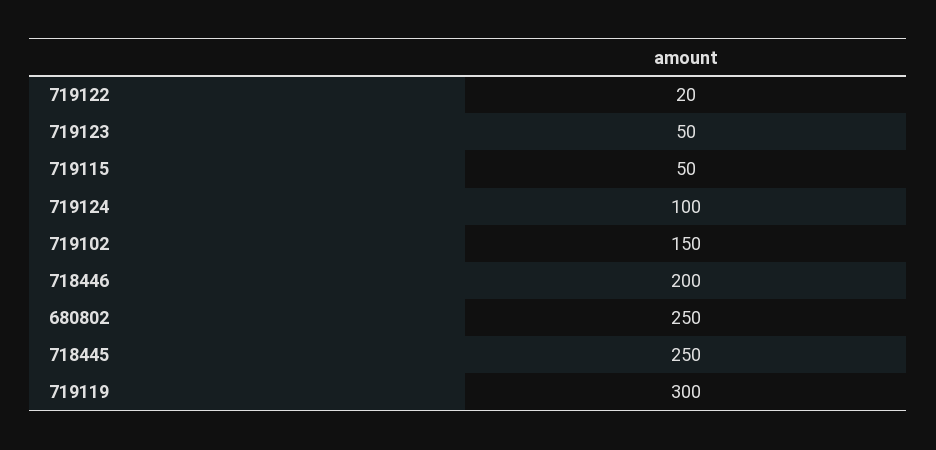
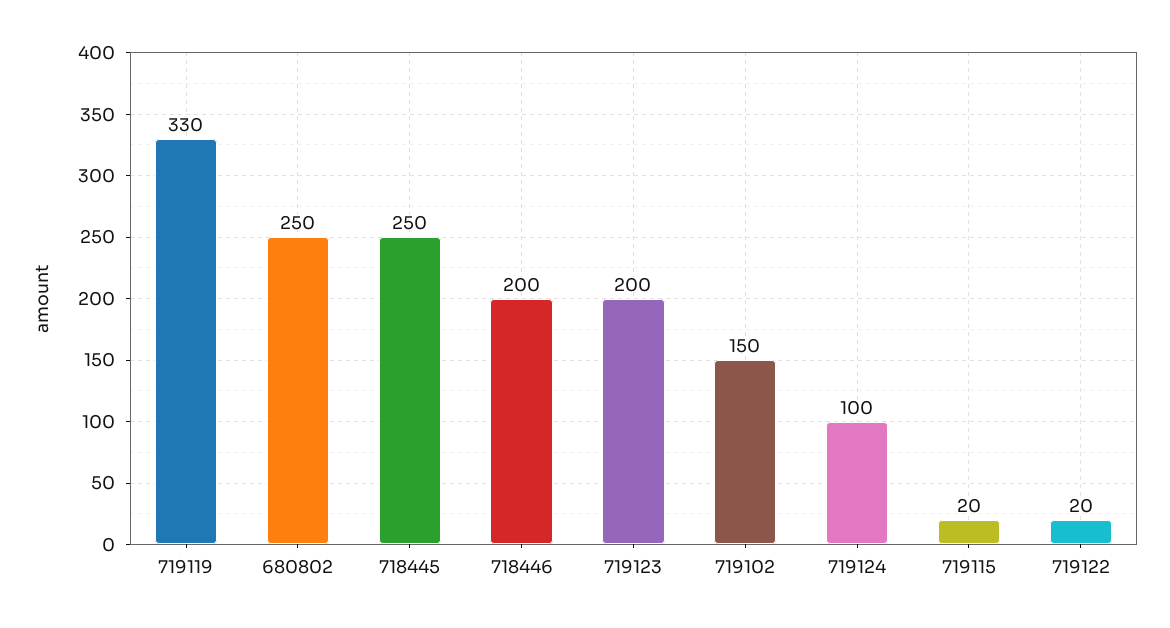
  {
    "719122": 20,
-   "719123": 50,
+   "719123": 200,
-   "719115": 50,
+   "719115": 20,
    "719124": 100,
    "719102": 150,
    "718446": 200,
    "680802": 250,
    "718445": 250,
-   "719119": 300
+   "719119": 330
  }

